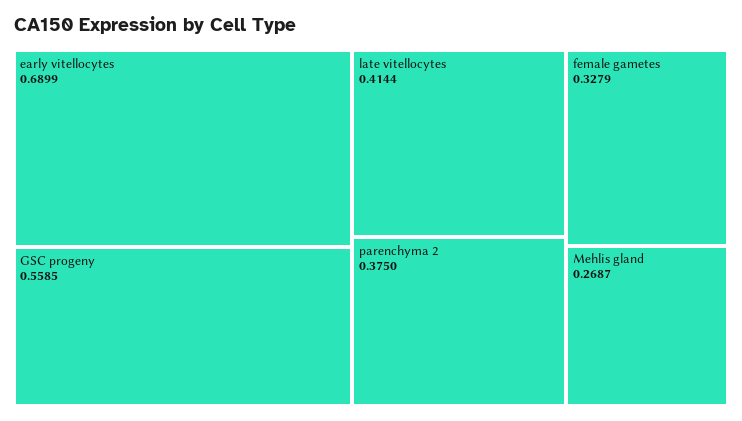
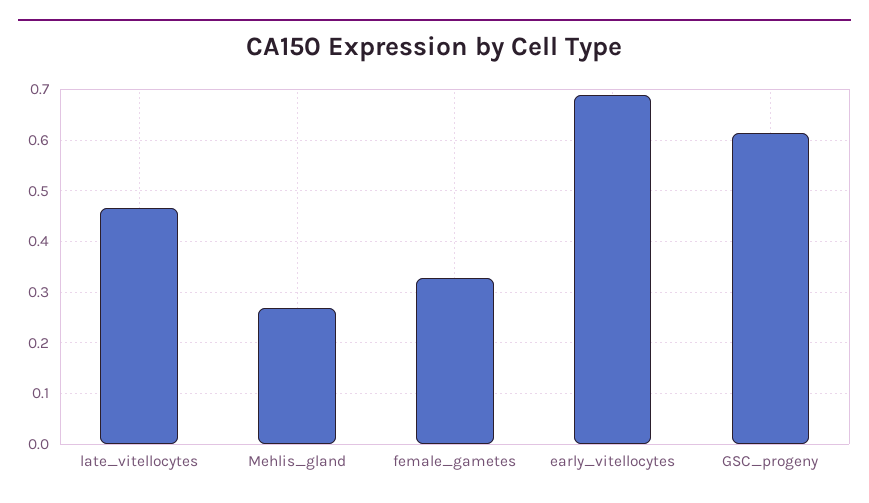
  {
    "early vitellocytes": 0.6899,
-   "GSC progeny": 0.5585,
+   "GSC progeny": 0.62,
-   "late vitellocytes": 0.4144,
+   "late vitellocytes": 0.46,
-   "parenchyma 2": 0.375,
    "female gametes": 0.3279,
    "Mehlis gland": 0.2687
  }

